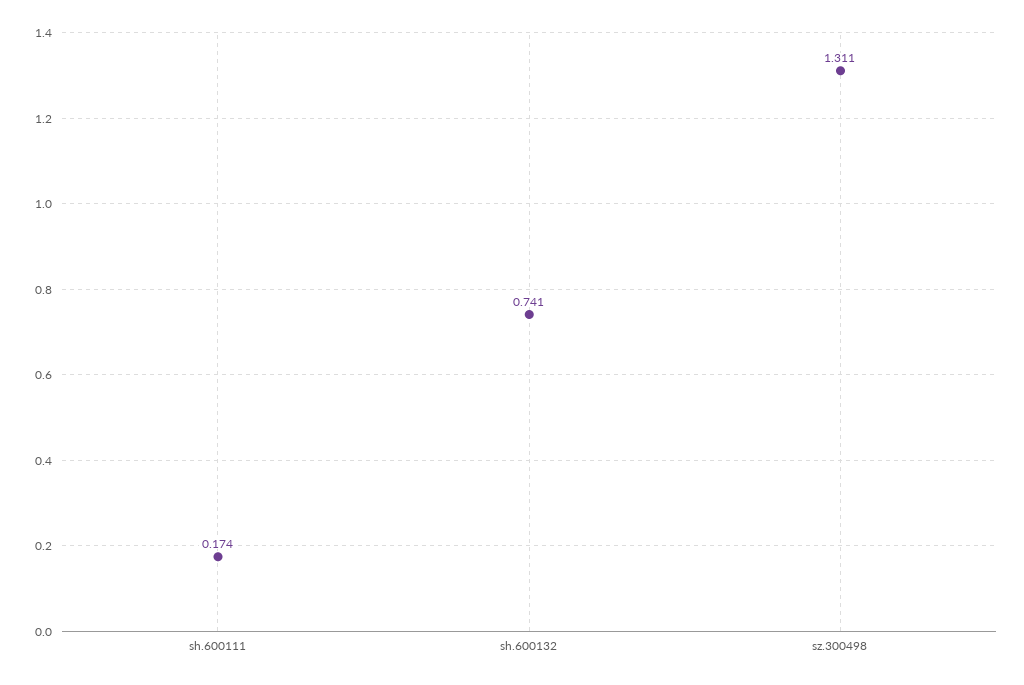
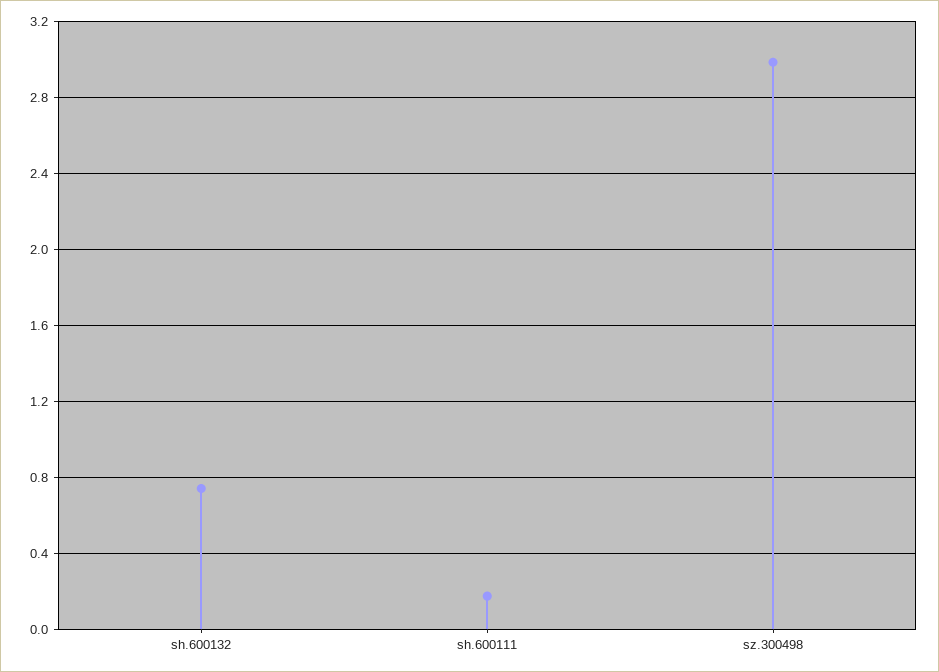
  {
    "sh.600111": 0.174,
    "sh.600132": 0.741,
-   "sz.300498": 1.311
+   "sz.300498": 3
  }

